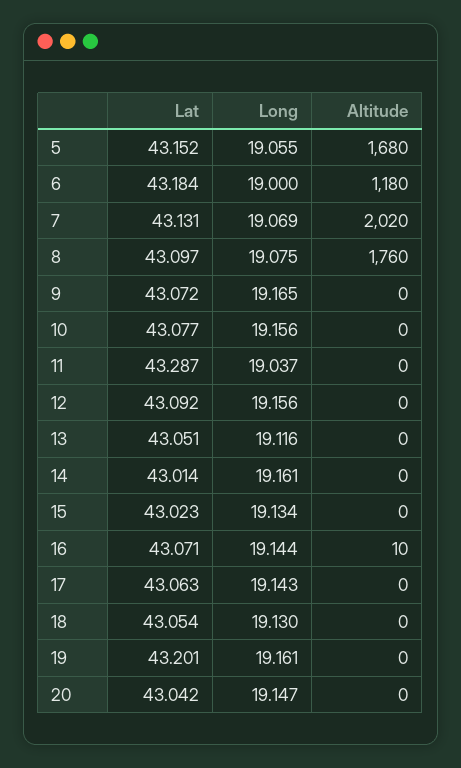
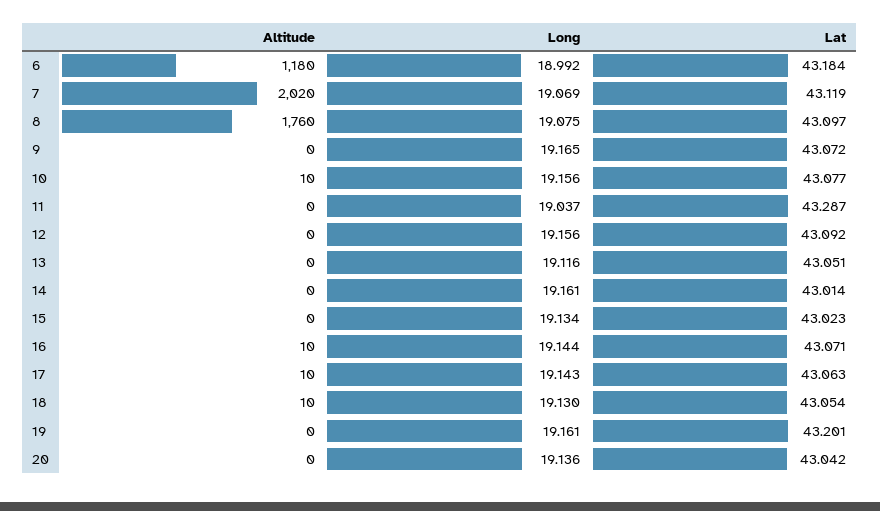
  {
    "Lat": {
-     "5": 43.152,
      "6": 43.184,
-     "7": 43.131,
+     "7": 43.119,
      "8": 43.097,
      "9": 43.072,
      "10": 43.077,
      "11": 43.287,
      "12": 43.092,
      "13": 43.051,
      "14": 43.014,
      "15": 43.023,
      "16": 43.071,
      "17": 43.063,
      "18": 43.054,
      "19": 43.201,
      "20": 43.042
    },
    "Long": {
-     "5": 19.055,
-     "6": 19,
+     "6": 18.992,
      "7": 19.069,
      "8": 19.075,
      "9": 19.165,
      "10": 19.156,
      "11": 19.037,
      "12": 19.156,
      "13": 19.116,
      "14": 19.161,
      "15": 19.134,
      "16": 19.144,
      "17": 19.143,
      "18": 19.13,
      "19": 19.161,
-     "20": 19.147
+     "20": 19.136
    },
    "Altitude": {
-     "5": 1680,
      "6": 1180,
      "7": 2020,
      "8": 1760,
      "9": 0,
-     "10": 0,
+     "10": 10,
      "11": 0,
      "12": 0,
      "13": 0,
      "14": 0,
      "15": 0,
      "16": 10,
-     "17": 0,
+     "17": 10,
-     "18": 0,
+     "18": 10,
      "19": 0,
      "20": 0
    }
  }

